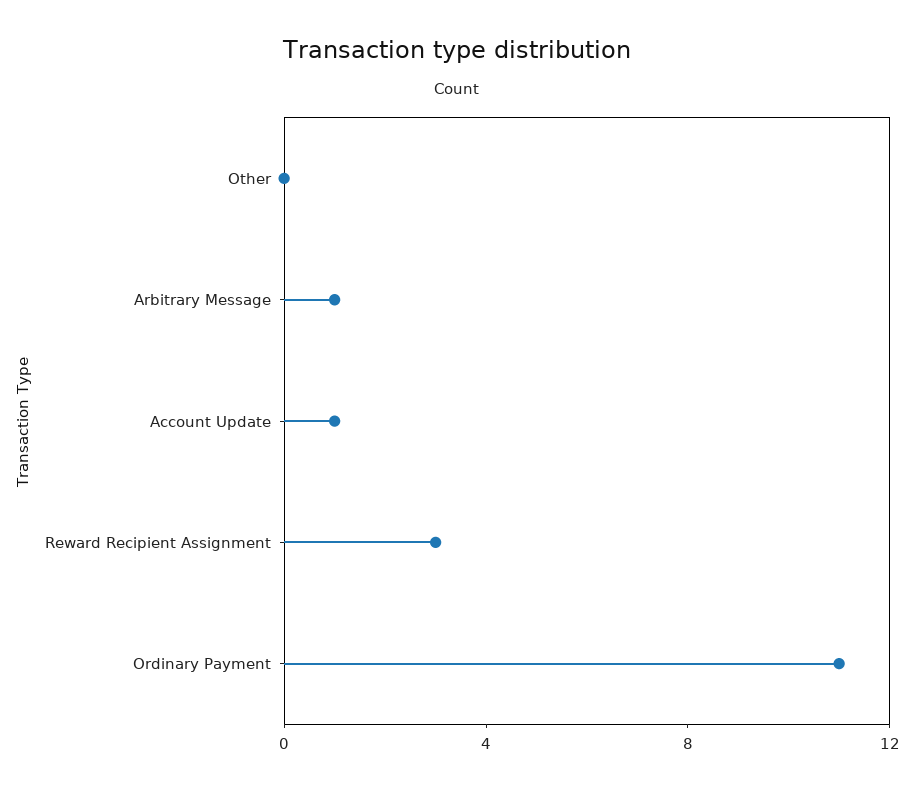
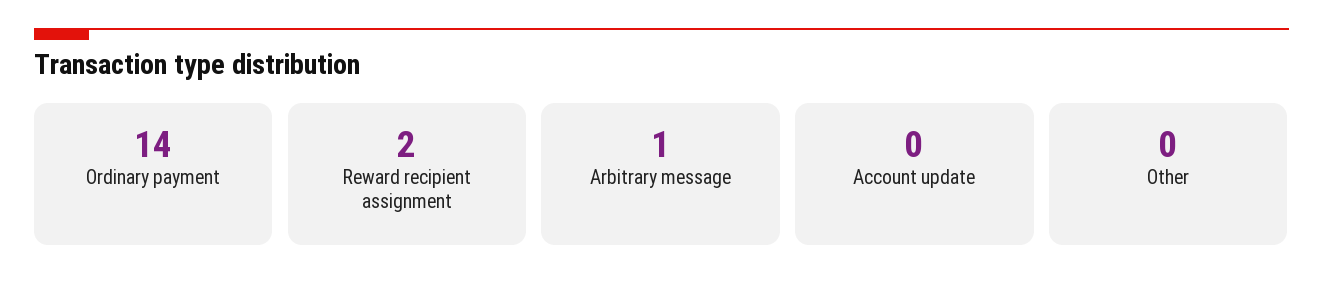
  {
    "Other": 0,
    "Arbitrary Message": 1,
-   "Account Update": 1,
+   "Account Update": 0,
-   "Reward Recipient Assignment": 3,
+   "Reward Recipient Assignment": 2,
-   "Ordinary Payment": 11
+   "Ordinary Payment": 14
  }

